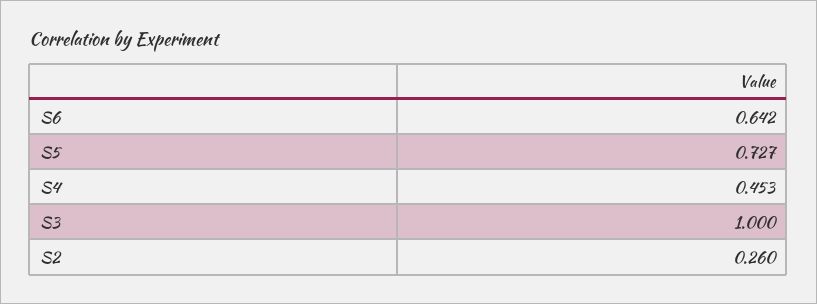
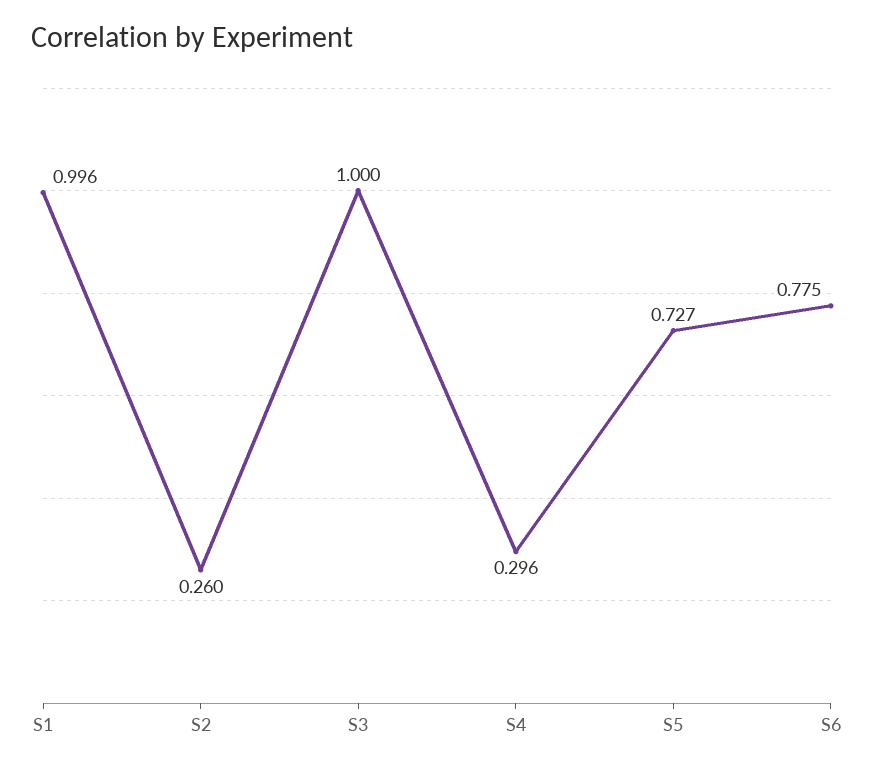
  {
-   "S6": 0.642,
+   "S6": 0.775,
    "S5": 0.727,
-   "S4": 0.453,
+   "S4": 0.296,
    "S3": 1,
-   "S2": 0.26
+   "S2": 0.26,
+   "S1": 0.996
  }

